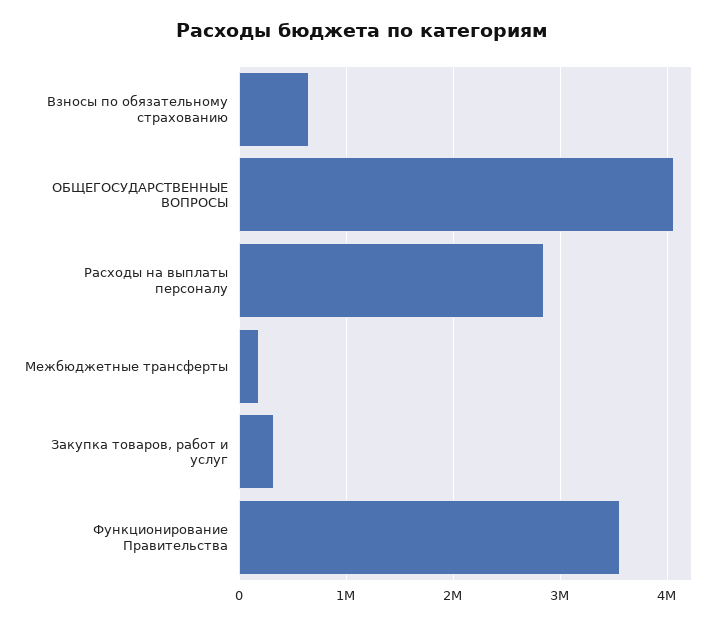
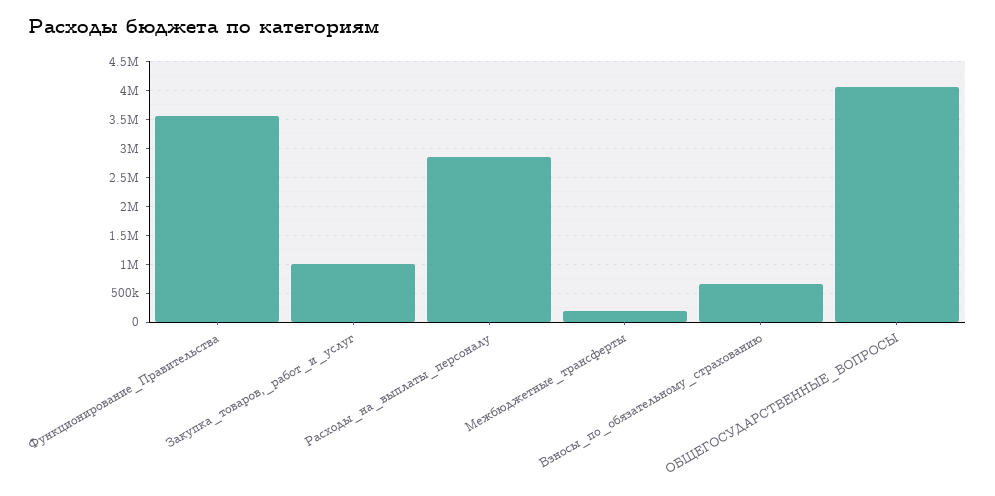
  {
    "Взносы по обязательному страхованию": 600000,
    "ОБЩЕГОСУДАРСТВЕННЫЕ ВОПРОСЫ": 4100000,
    "Расходы на выплаты персоналу": 2800000,
    "Межбюджетные трансферты": 200000,
-   "Закупка товаров, работ и услуг": 300000,
+   "Закупка товаров, работ и услуг": 1000000,
    "Функционирование Правительства": 3600000
  }

